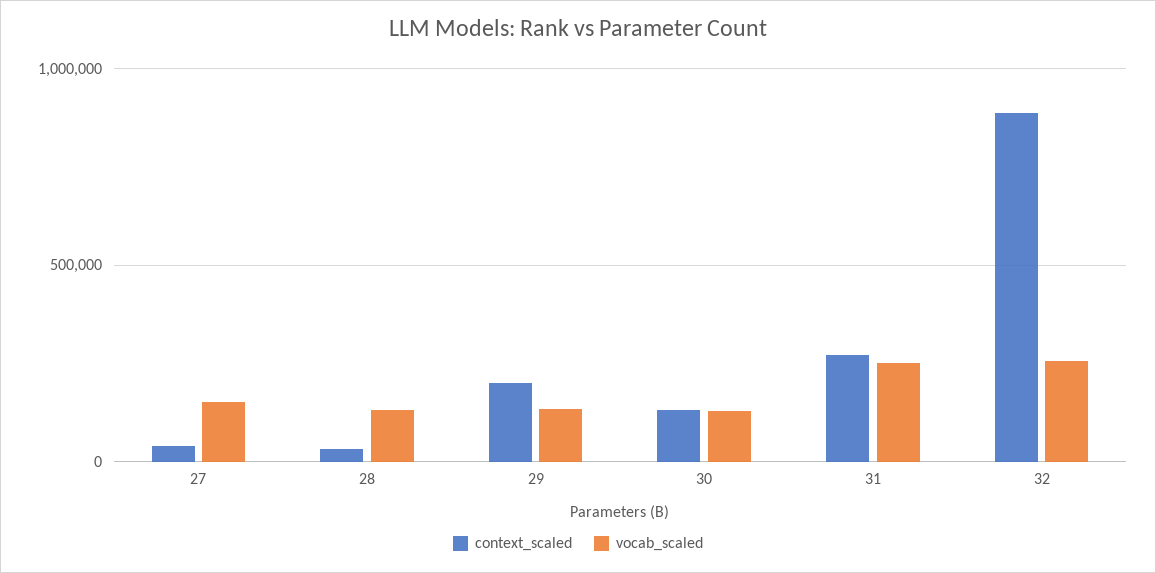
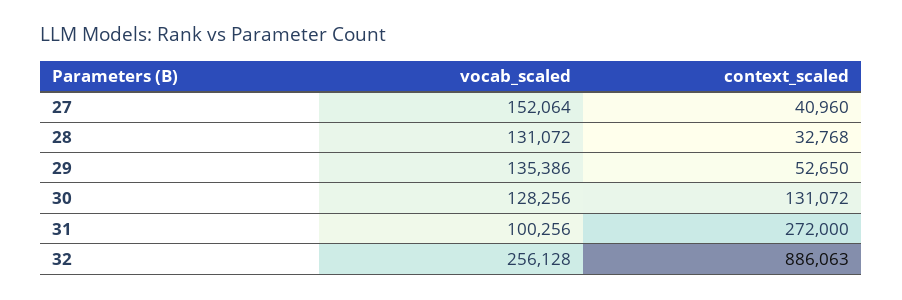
  {
    "context_scaled": {
      "27": 40960,
      "28": 32768,
-     "29": 200000,
+     "29": 52650,
      "30": 131072,
      "31": 272000,
      "32": 886063
    },
    "vocab_scaled": {
      "27": 152064,
      "28": 131072,
      "29": 135386,
      "30": 128256,
-     "31": 250000,
+     "31": 100256,
      "32": 256128
    }
  }

